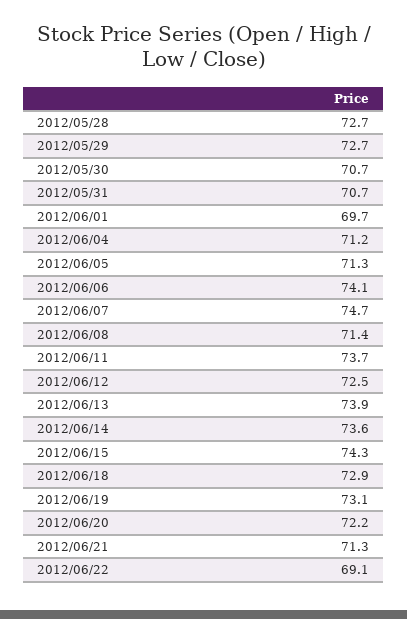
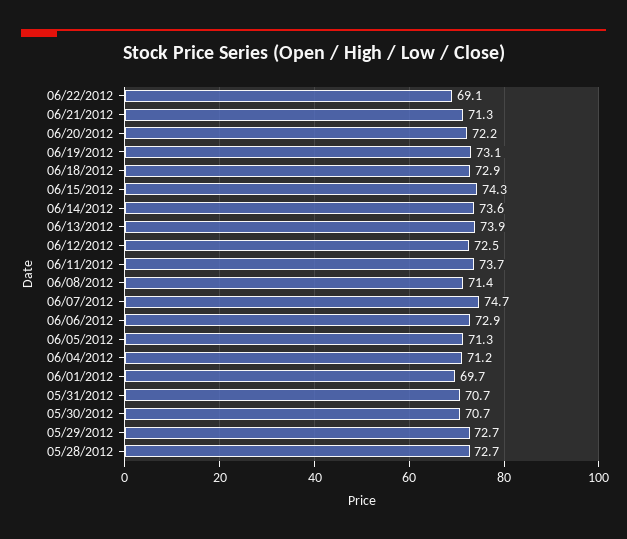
  {
    "2012/05/28": 72.7,
    "2012/05/29": 72.7,
    "2012/05/30": 70.7,
    "2012/05/31": 70.7,
    "2012/06/01": 69.7,
    "2012/06/04": 71.2,
    "2012/06/05": 71.3,
-   "2012/06/06": 74.1,
+   "2012/06/06": 72.9,
    "2012/06/07": 74.7,
    "2012/06/08": 71.4,
    "2012/06/11": 73.7,
    "2012/06/12": 72.5,
    "2012/06/13": 73.9,
    "2012/06/14": 73.6,
    "2012/06/15": 74.3,
    "2012/06/18": 72.9,
    "2012/06/19": 73.1,
    "2012/06/20": 72.2,
    "2012/06/21": 71.3,
    "2012/06/22": 69.1
  }

